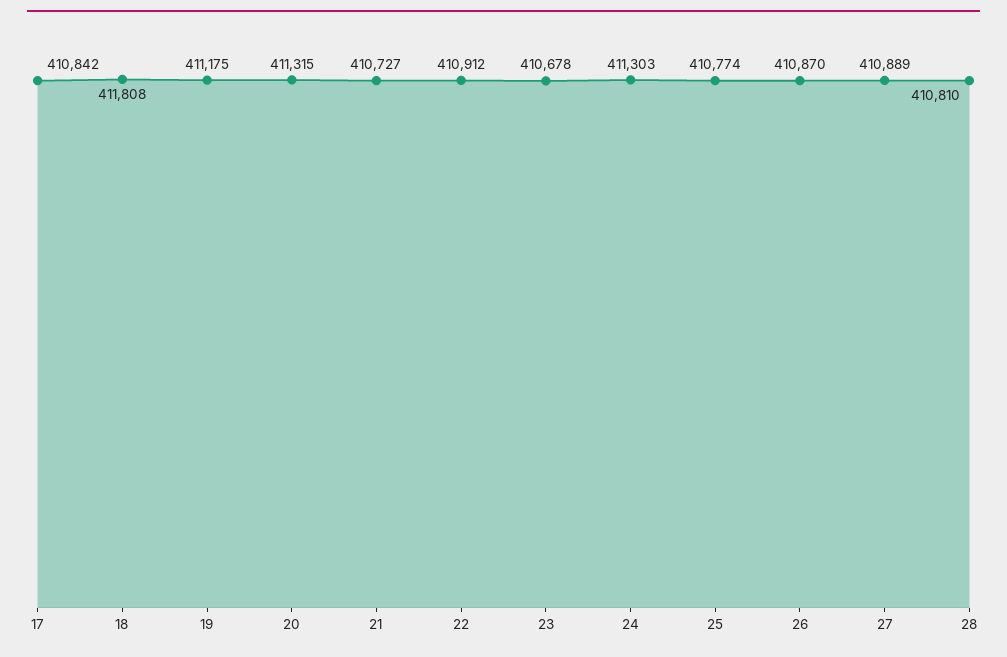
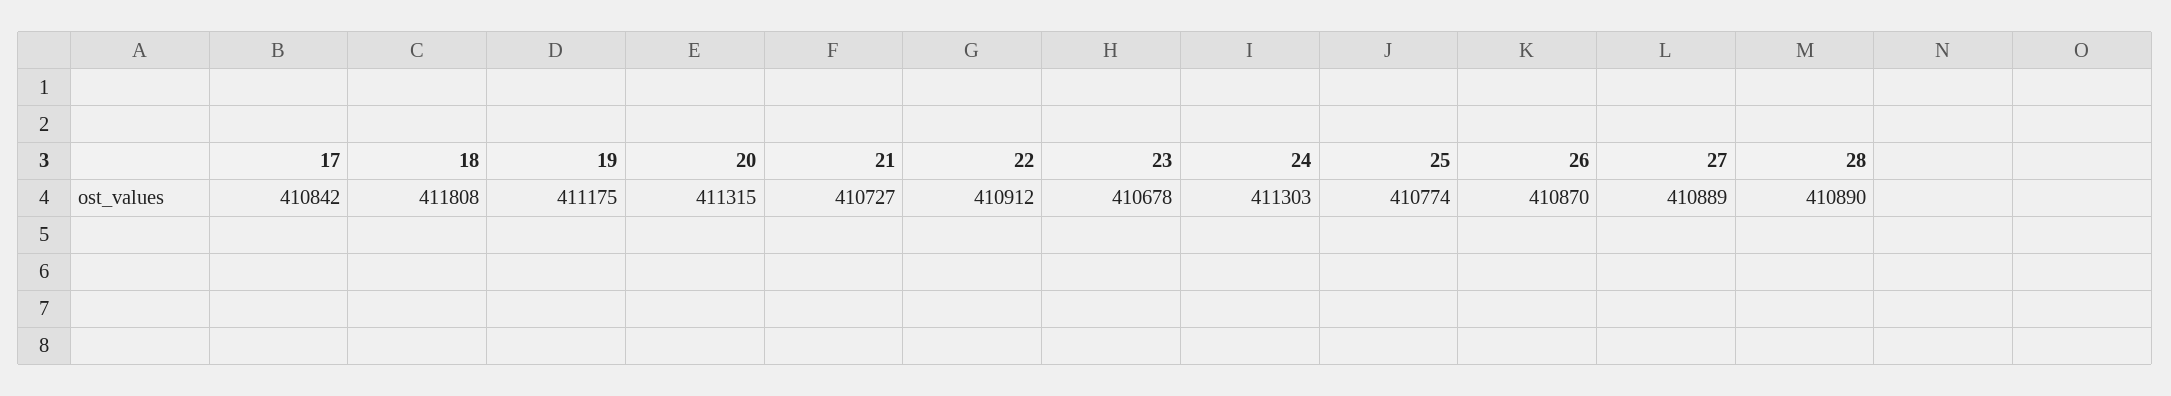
  {
    "17": 410842,
    "18": 411808,
    "19": 411175,
    "20": 411315,
    "21": 410727,
    "22": 410912,
    "23": 410678,
    "24": 411303,
    "25": 410774,
    "26": 410870,
    "27": 410889,
-   "28": 410810
+   "28": 410890
  }

